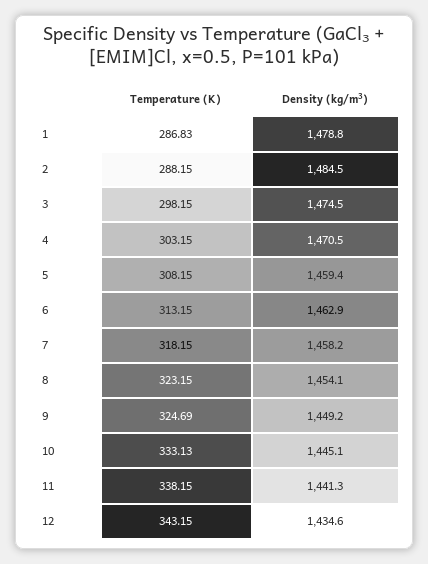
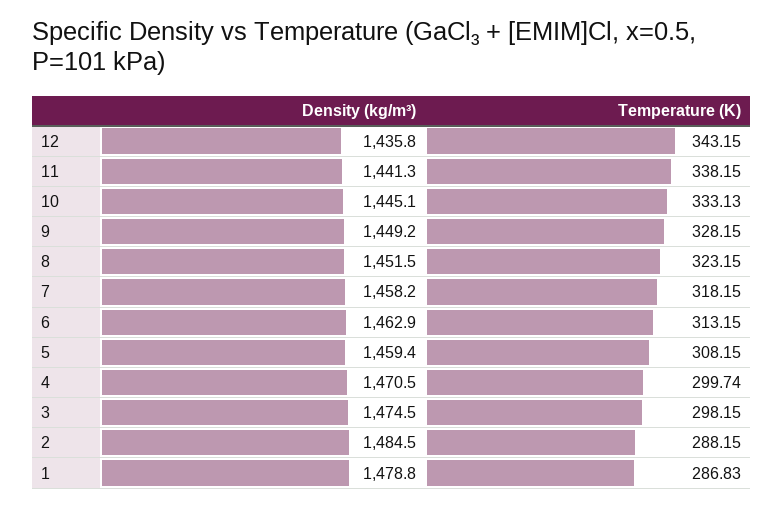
  {
    "Temperature (K)": {
      "1": 286.83,
      "2": 288.15,
      "3": 298.15,
-     "4": 303.15,
+     "4": 299.74,
      "5": 308.15,
      "6": 313.15,
      "7": 318.15,
      "8": 323.15,
-     "9": 324.69,
+     "9": 328.15,
      "10": 333.13,
      "11": 338.15,
      "12": 343.15
    },
    "Density (kg/m³)": {
      "1": 1478.8,
      "2": 1484.5,
      "3": 1474.5,
      "4": 1470.5,
      "5": 1459.4,
      "6": 1462.9,
      "7": 1458.2,
-     "8": 1454.1,
+     "8": 1451.5,
      "9": 1449.2,
      "10": 1445.1,
      "11": 1441.3,
-     "12": 1434.6
+     "12": 1435.8
    }
  }

